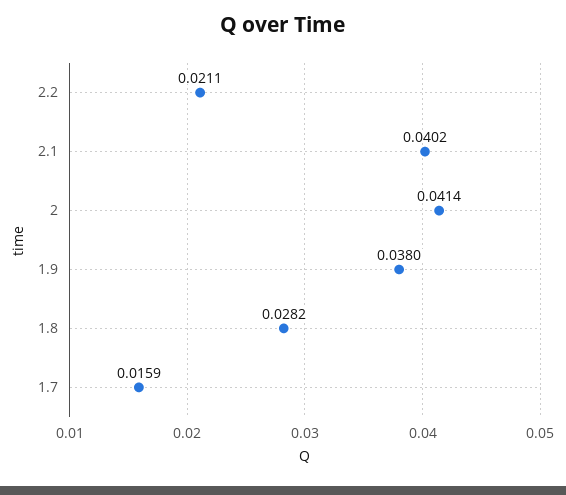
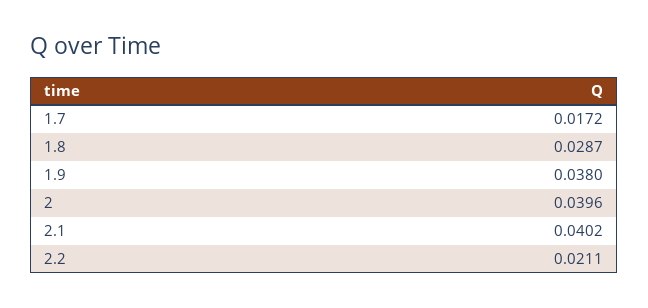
  {
    "2.2": 0.0211,
    "2.1": 0.0402,
-   "2": 0.0414,
+   "2": 0.0396,
    "1.9": 0.038,
-   "1.8": 0.0282,
+   "1.8": 0.0287,
-   "1.7": 0.0159
+   "1.7": 0.0172
  }

